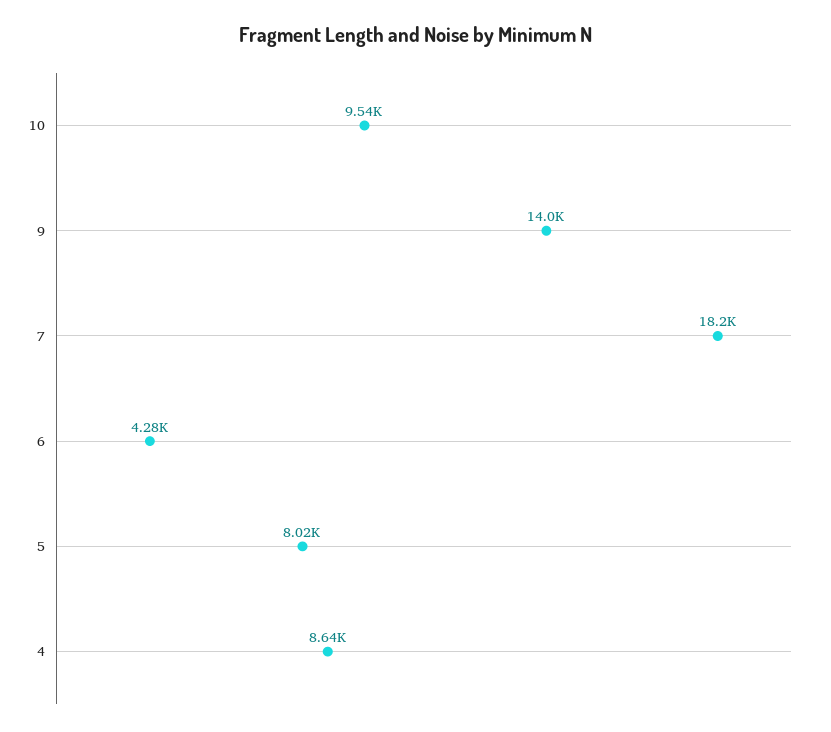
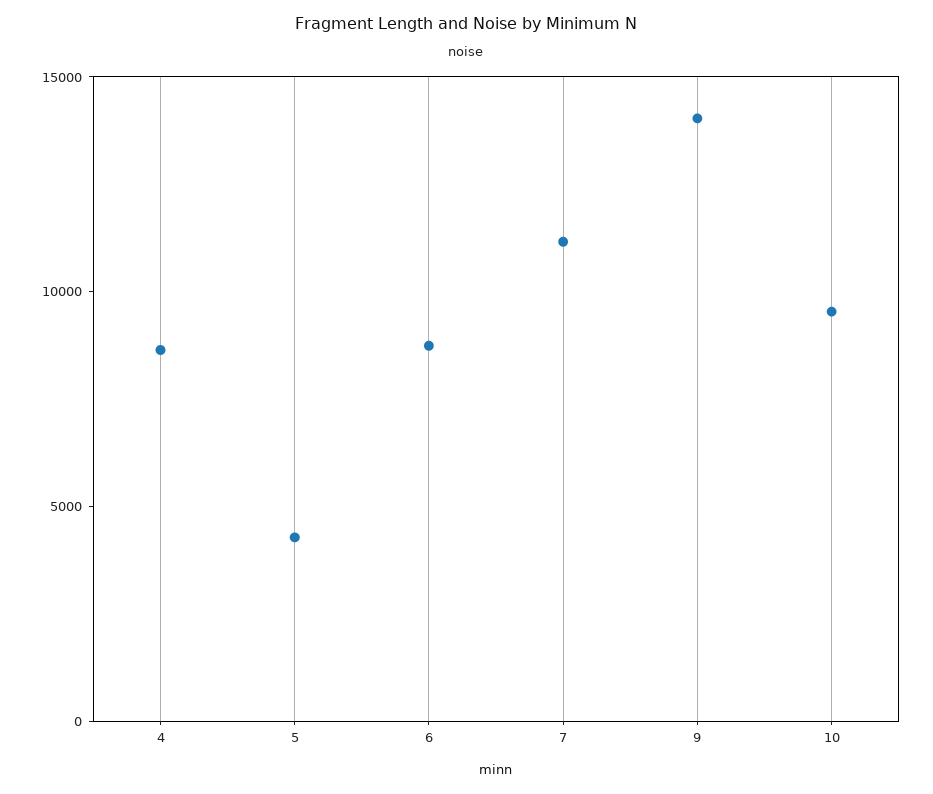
  {
    "10": 9540,
    "9": 14000,
-   "7": 18200,
+   "7": 11000,
-   "6": 4280,
+   "6": 9000,
-   "5": 8020,
+   "5": 4000,
    "4": 8640
  }

